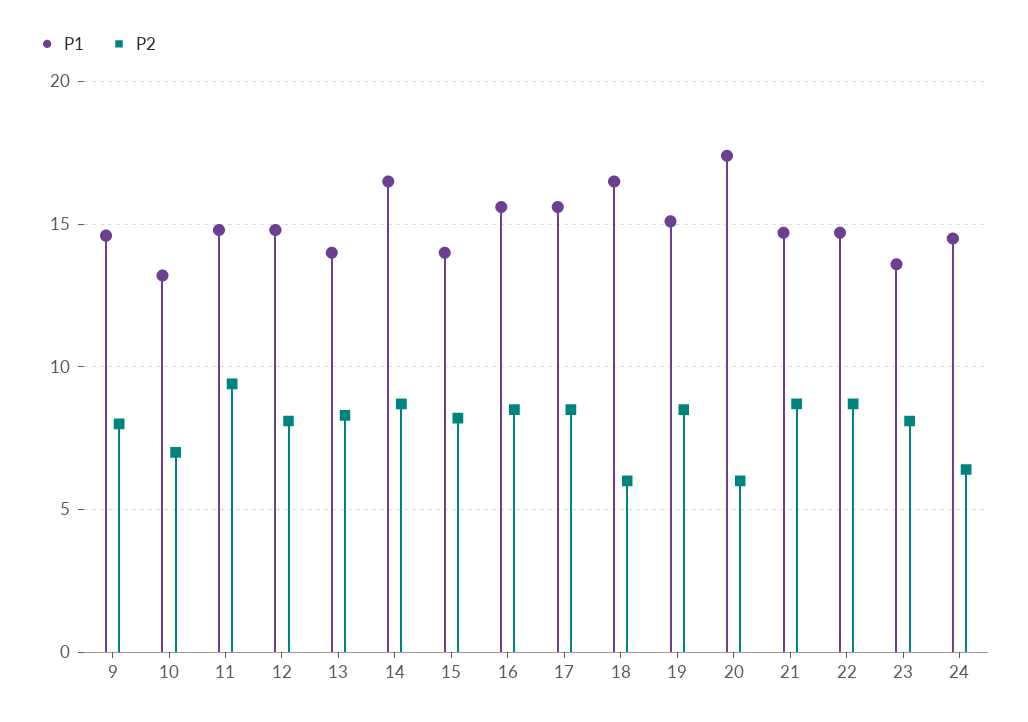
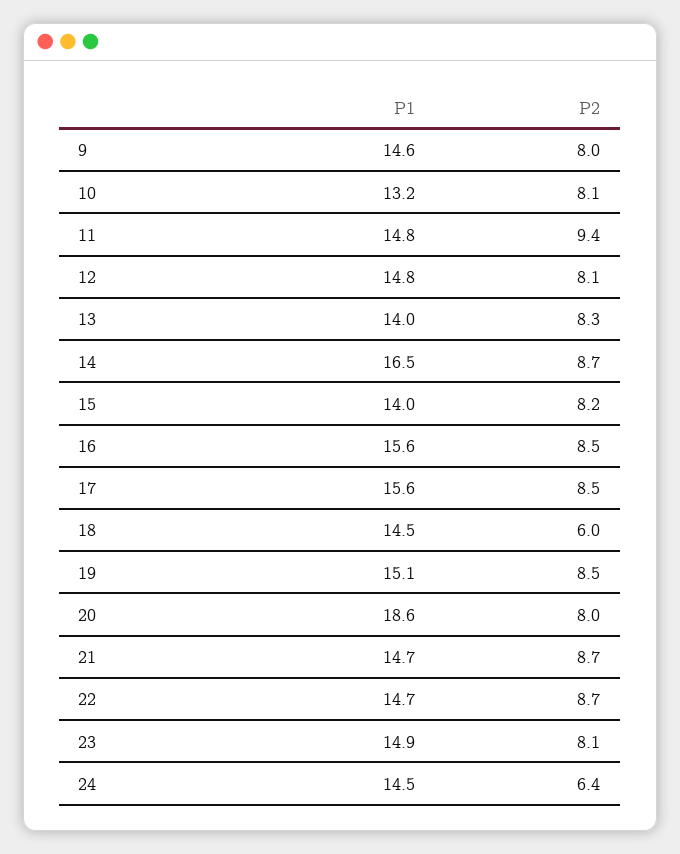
  {
    "P1": {
      "9": 14.6,
      "10": 13.2,
      "11": 14.8,
      "12": 14.8,
      "13": 14,
      "14": 16.5,
      "15": 14,
      "16": 15.6,
      "17": 15.6,
-     "18": 16.5,
+     "18": 14.5,
      "19": 15.1,
-     "20": 17.5,
+     "20": 18.6,
      "21": 14.7,
      "22": 14.7,
-     "23": 13.5,
+     "23": 14.9,
      "24": 14.5
    },
    "P2": {
      "9": 8,
-     "10": 7,
+     "10": 8.1,
      "11": 9.4,
      "12": 8.1,
      "13": 8.3,
      "14": 8.7,
      "15": 8.2,
      "16": 8.5,
      "17": 8.5,
      "18": 6,
      "19": 8.5,
-     "20": 6,
+     "20": 8,
      "21": 8.7,
      "22": 8.7,
      "23": 8.1,
      "24": 6.4
    }
  }

